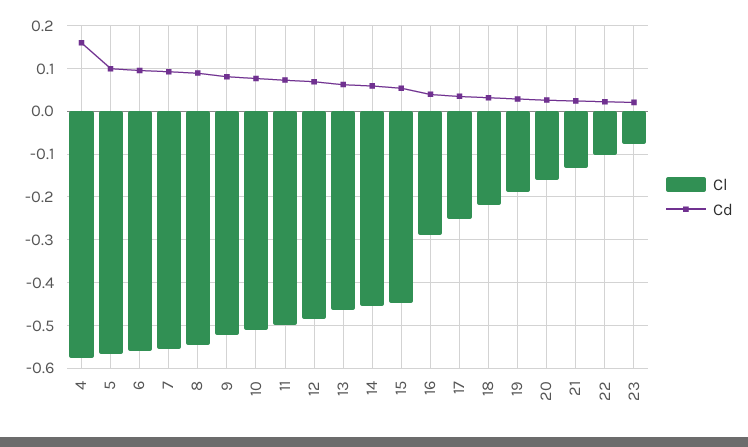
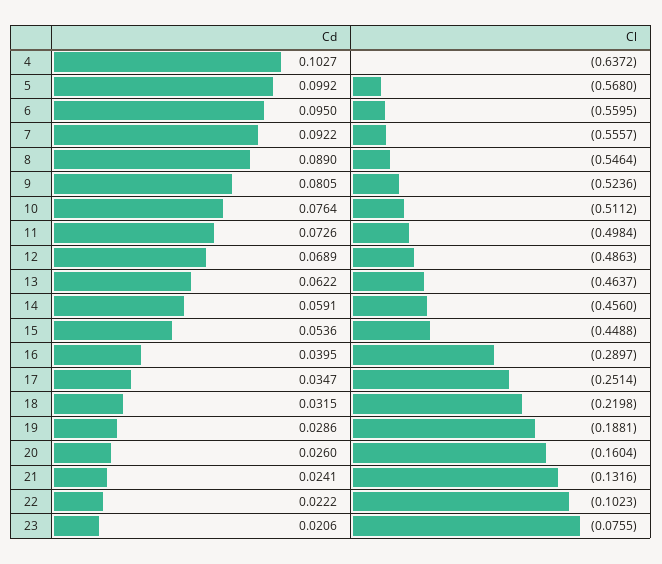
  {
    "Cl": {
-     "4": -0.58,
+     "4": -0.6372,
      "5": -0.568,
      "6": -0.5595,
      "7": -0.5557,
      "8": -0.5464,
      "9": -0.5236,
      "10": -0.5112,
      "11": -0.4984,
      "12": -0.4863,
      "13": -0.4637,
      "14": -0.456,
      "15": -0.4488,
      "16": -0.2897,
      "17": -0.2514,
      "18": -0.2198,
      "19": -0.1881,
      "20": -0.1604,
      "21": -0.1316,
      "22": -0.1023,
      "23": -0.0755
    },
    "Cd": {
-     "4": 0.16,
+     "4": 0.1027,
      "5": 0.0992,
      "6": 0.095,
      "7": 0.0922,
      "8": 0.089,
      "9": 0.0805,
      "10": 0.0764,
      "11": 0.0726,
      "12": 0.0689,
      "13": 0.0622,
      "14": 0.0591,
      "15": 0.0536,
      "16": 0.0395,
      "17": 0.0347,
      "18": 0.0315,
      "19": 0.0286,
      "20": 0.026,
      "21": 0.0241,
      "22": 0.0222,
      "23": 0.0206
    }
  }

